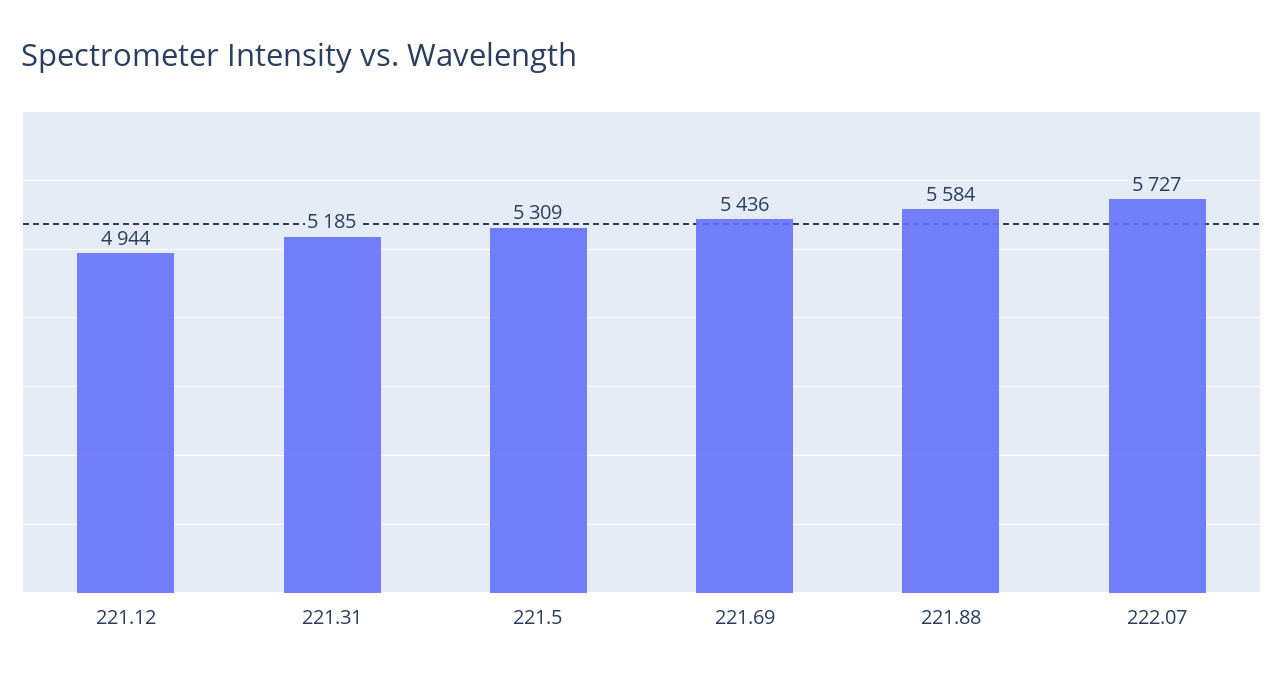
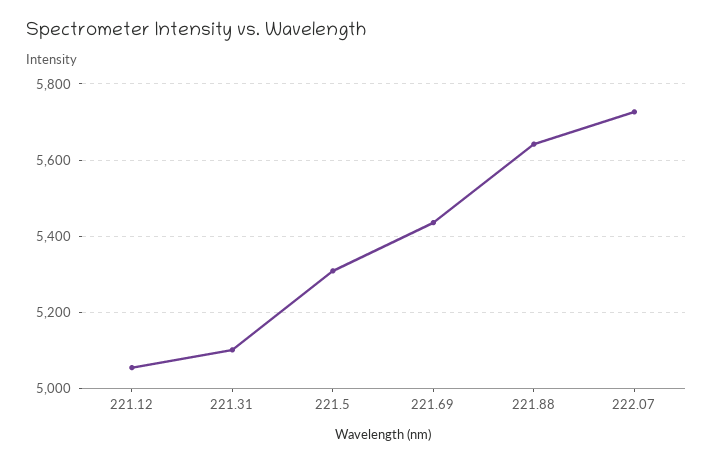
  {
-   "221.12": 4944,
+   "221.12": 5060,
-   "221.31": 5185,
+   "221.31": 5100,
    "221.5": 5309,
    "221.69": 5436,
-   "221.88": 5584,
+   "221.88": 5640,
    "222.07": 5727
  }

